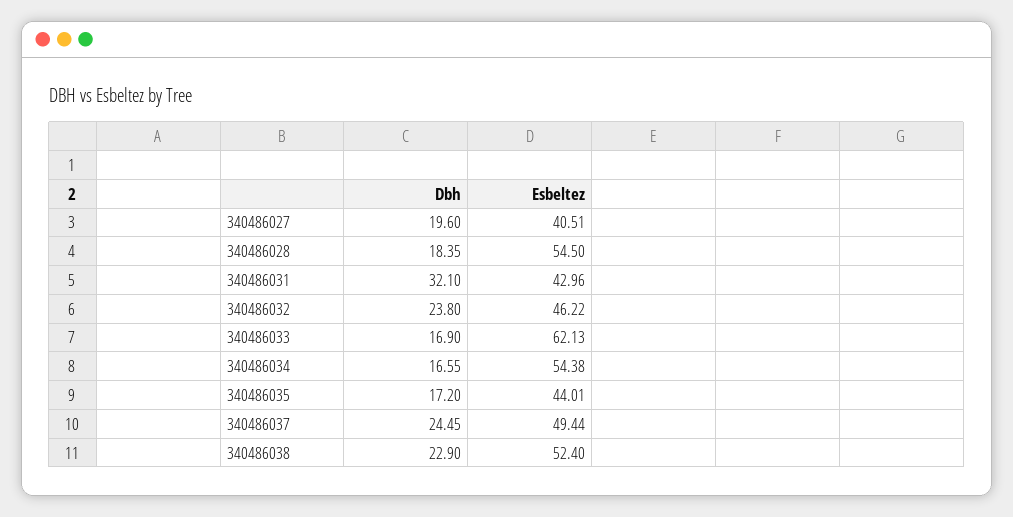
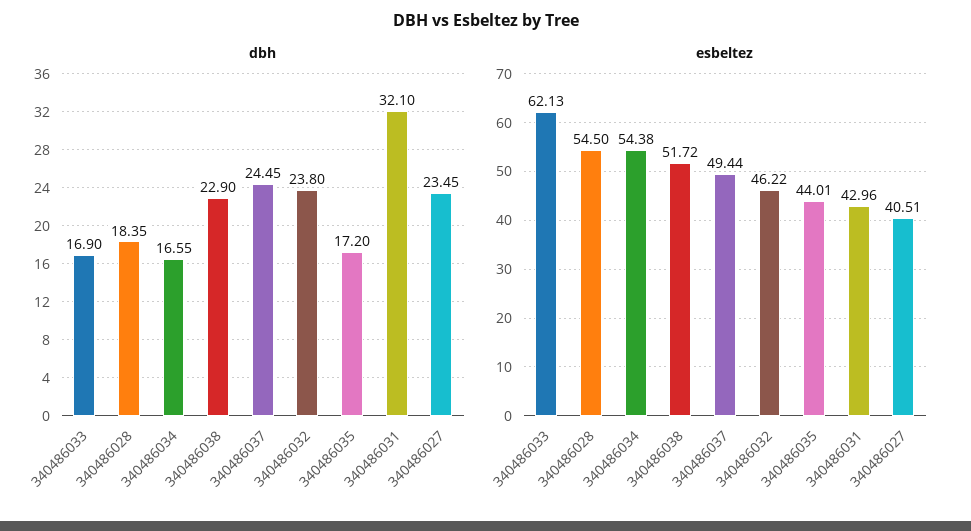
  {
    "Dbh": {
-     "340486027": 19.6,
+     "340486027": 23.45,
      "340486028": 18.35,
      "340486031": 32.1,
      "340486032": 23.8,
      "340486033": 16.9,
      "340486034": 16.55,
      "340486035": 17.2,
      "340486037": 24.45,
      "340486038": 22.9
    },
    "Esbeltez": {
      "340486027": 40.51,
      "340486028": 54.5,
      "340486031": 42.96,
      "340486032": 46.22,
      "340486033": 62.13,
      "340486034": 54.38,
      "340486035": 44.01,
      "340486037": 49.44,
-     "340486038": 52.4
+     "340486038": 51.72
    }
  }

